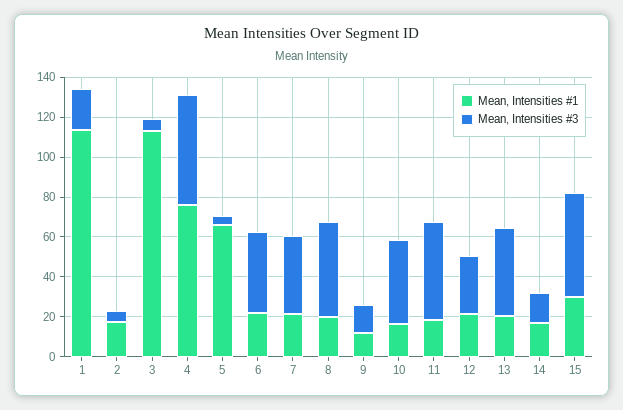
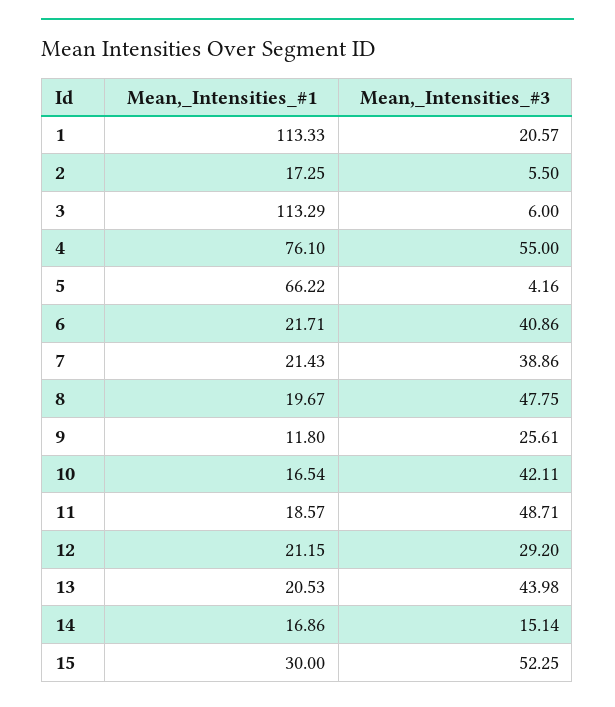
  {
    "Mean, Intensities #1": {
      "1": 113.33,
      "2": 17.25,
      "3": 113.29,
      "4": 76.1,
      "5": 66.22,
      "6": 21.71,
      "7": 21.43,
      "8": 19.67,
      "9": 11.8,
      "10": 16.54,
      "11": 18.57,
      "12": 21.15,
      "13": 20.53,
      "14": 16.86,
      "15": 30
    },
    "Mean, Intensities #3": {
      "1": 20.57,
      "2": 5.5,
      "3": 6,
      "4": 55,
      "5": 4.16,
      "6": 40.86,
      "7": 38.86,
      "8": 47.75,
-     "9": 15,
+     "9": 25.61,
      "10": 42.11,
      "11": 48.71,
      "12": 29.2,
      "13": 43.98,
      "14": 15.14,
      "15": 52.25
    }
  }

